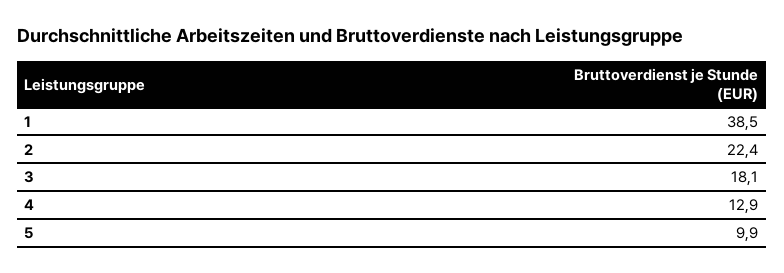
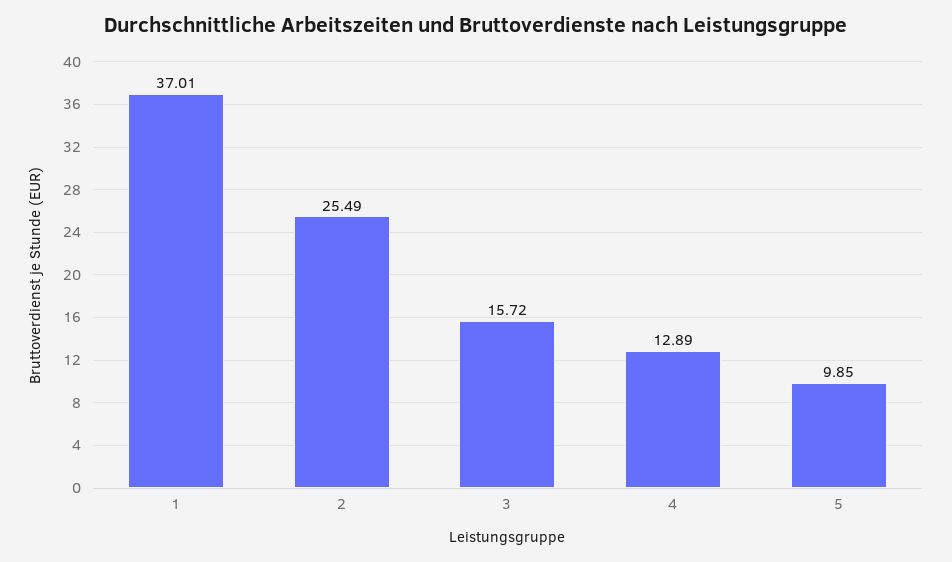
  {
-   "1": 38.5,
+   "1": 37.01,
-   "2": 22.4,
+   "2": 25.49,
-   "3": 18.1,
+   "3": 15.72,
    "4": 12.89,
    "5": 9.85
  }

